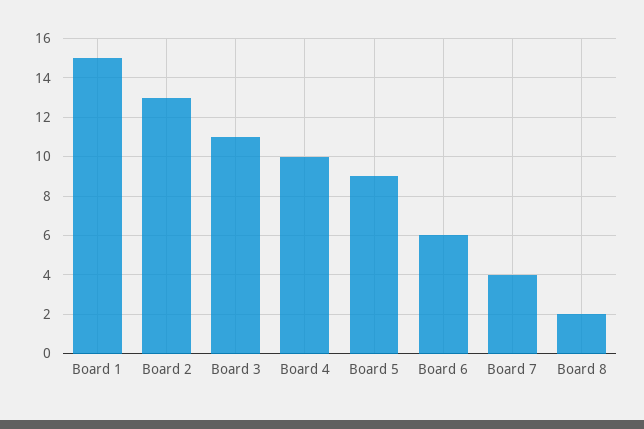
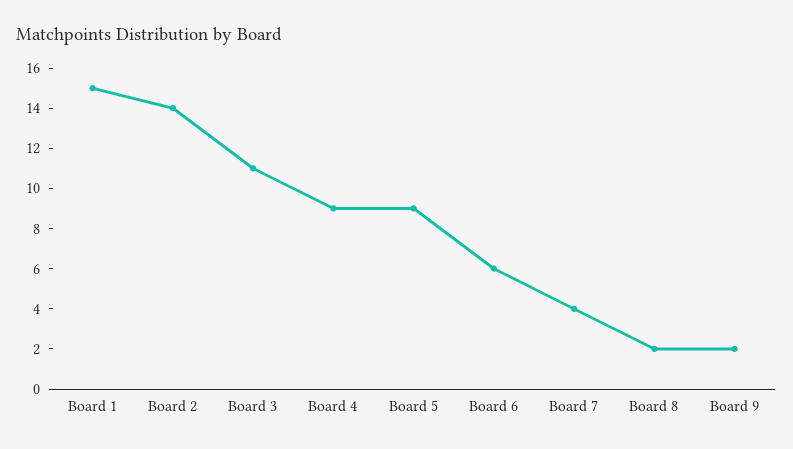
  {
    "Board 1": 15,
-   "Board 2": 13,
+   "Board 2": 14,
    "Board 3": 11,
-   "Board 4": 10,
+   "Board 4": 9,
    "Board 5": 9,
    "Board 6": 6,
    "Board 7": 4,
-   "Board 8": 2
+   "Board 8": 2,
+   "Board 9": 2
  }

